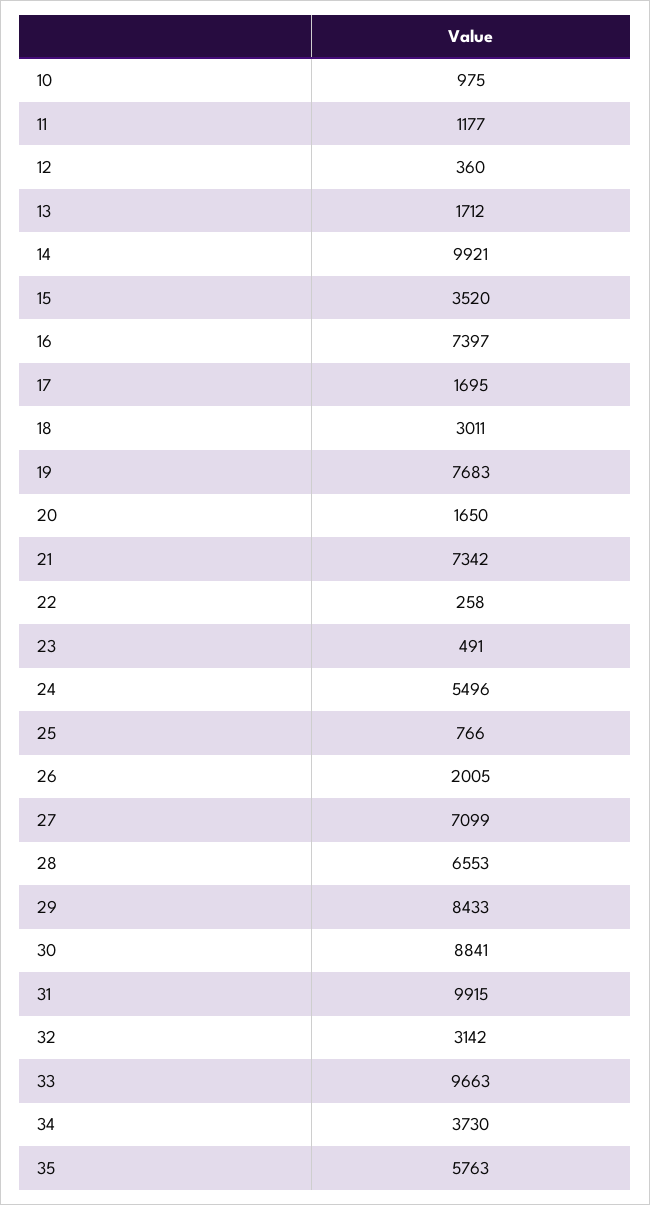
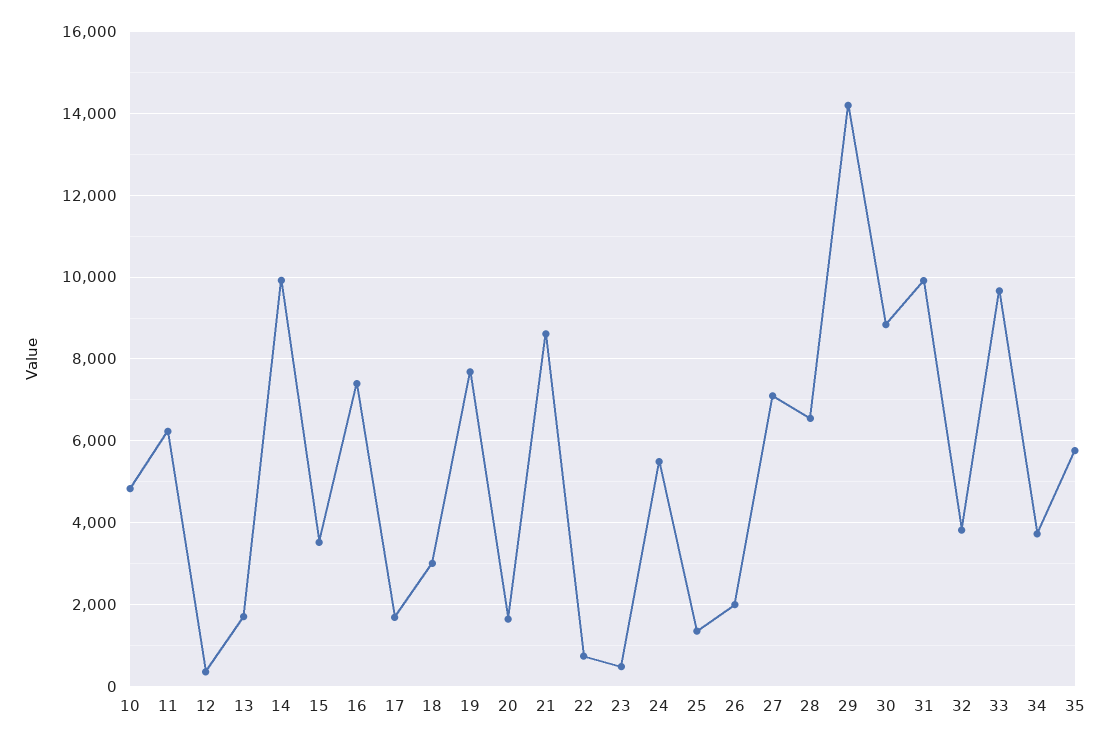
  {
-   "10": 975,
+   "10": 4800,
-   "11": 1177,
+   "11": 6200,
    "12": 360,
    "13": 1712,
    "14": 9921,
    "15": 3520,
    "16": 7397,
    "17": 1695,
    "18": 3011,
    "19": 7683,
    "20": 1650,
-   "21": 7342,
+   "21": 8600,
-   "22": 258,
+   "22": 800,
    "23": 491,
    "24": 5496,
-   "25": 766,
+   "25": 1400,
    "26": 2005,
    "27": 7099,
    "28": 6553,
-   "29": 8433,
+   "29": 14200,
    "30": 8841,
    "31": 9915,
-   "32": 3142,
+   "32": 3800,
    "33": 9663,
    "34": 3730,
    "35": 5763
  }

